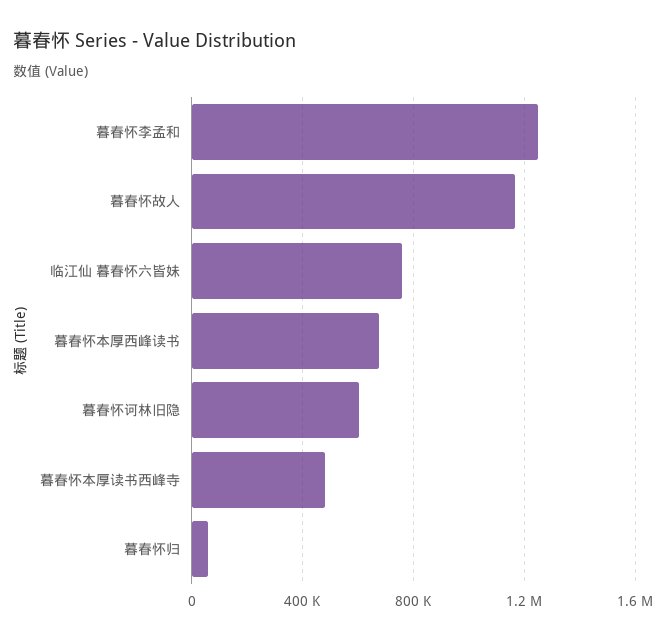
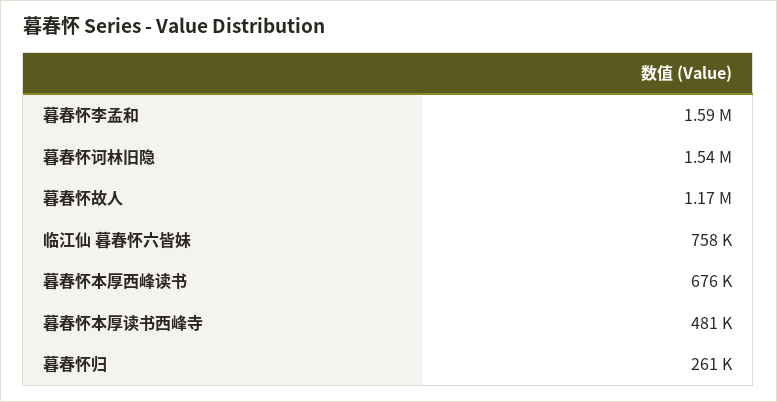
  {
-   "暮春怀李孟和": 1250000,
+   "暮春怀李孟和": 1590000,
    "暮春怀故人": 1170000,
    "临江仙 暮春怀六皆妹": 758000,
    "暮春怀本厚西峰读书": 676000,
-   "暮春怀诃林旧隐": 600000,
+   "暮春怀诃林旧隐": 1540000,
    "暮春怀本厚读书西峰寺": 481000,
-   "暮春怀归": 50000
+   "暮春怀归": 261000
  }

